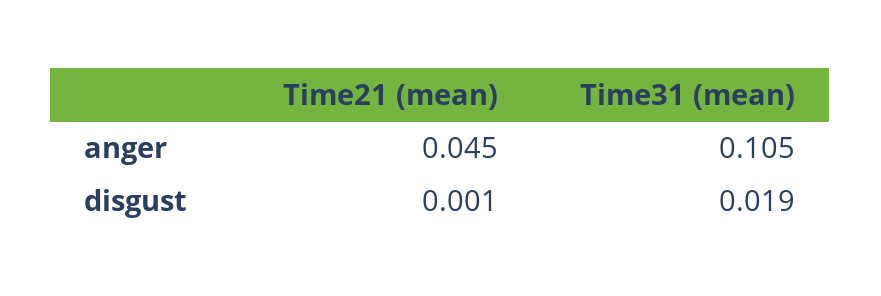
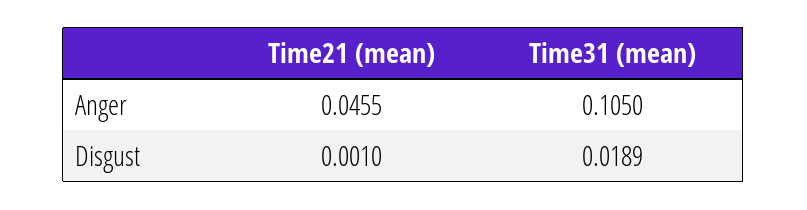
  {
    "Time21 (mean)": {
-     "anger": 0.045,
+     "anger": 0.0455,
      "disgust": 0.001
    },
    "Time31 (mean)": {
      "anger": 0.105,
-     "disgust": 0.019
+     "disgust": 0.0189
    }
  }

